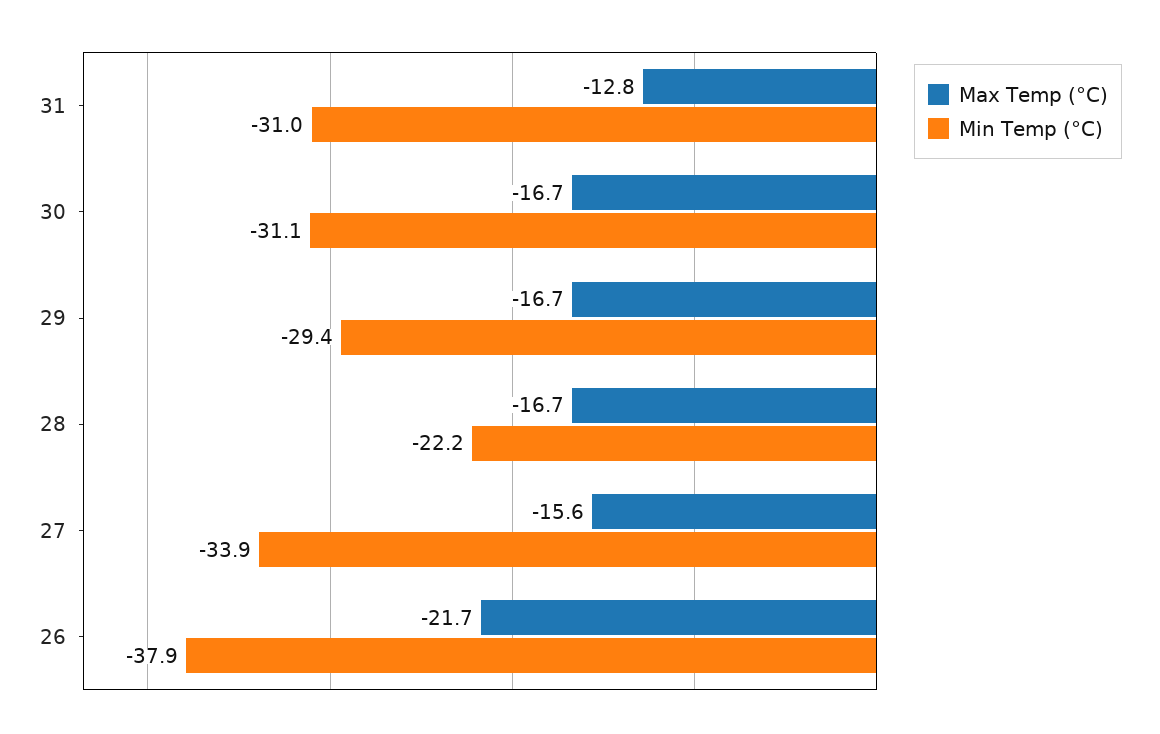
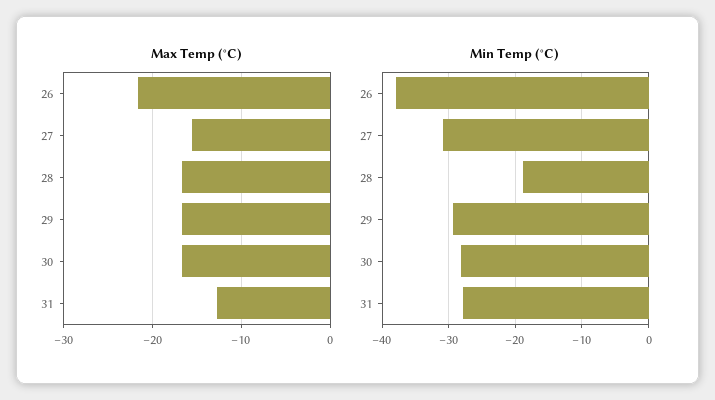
  {
    "Max Temp (°C)": {
      "31": -12.8,
      "30": -16.7,
      "29": -16.7,
      "28": -16.7,
      "27": -15.6,
      "26": -21.7
    },
    "Min Temp (°C)": {
-     "31": -31,
+     "31": -28,
-     "30": -31.1,
+     "30": -28,
      "29": -29.4,
-     "28": -22.2,
+     "28": -19,
-     "27": -33.9,
+     "27": -31,
      "26": -37.9
    }
  }

